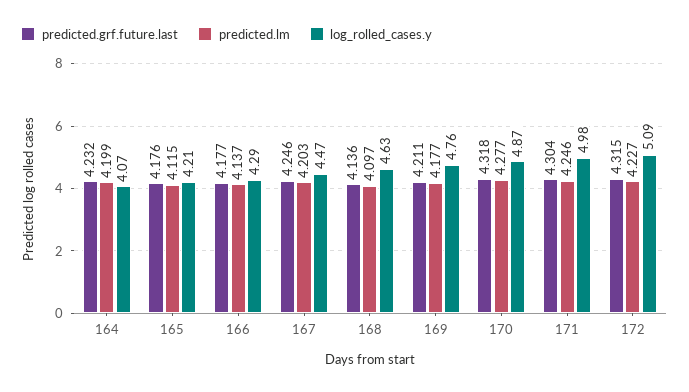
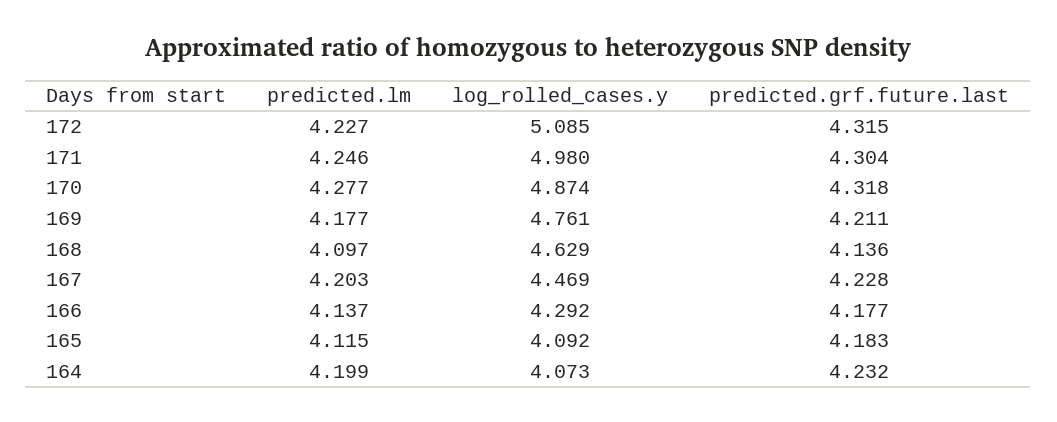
  {
    "predicted.grf.future.last": {
      "164": 4.232,
-     "165": 4.176,
+     "165": 4.183,
      "166": 4.177,
-     "167": 4.246,
+     "167": 4.228,
      "168": 4.136,
      "169": 4.211,
      "170": 4.318,
      "171": 4.304,
      "172": 4.315
    },
    "predicted.lm": {
      "164": 4.199,
      "165": 4.115,
      "166": 4.137,
      "167": 4.203,
      "168": 4.097,
      "169": 4.177,
      "170": 4.277,
      "171": 4.246,
      "172": 4.227
    },
    "log_rolled_cases.y": {
      "164": 4.073,
-     "165": 4.21,
+     "165": 4.092,
      "166": 4.292,
      "167": 4.469,
      "168": 4.629,
      "169": 4.761,
      "170": 4.874,
      "171": 4.98,
      "172": 5.085
    }
  }

